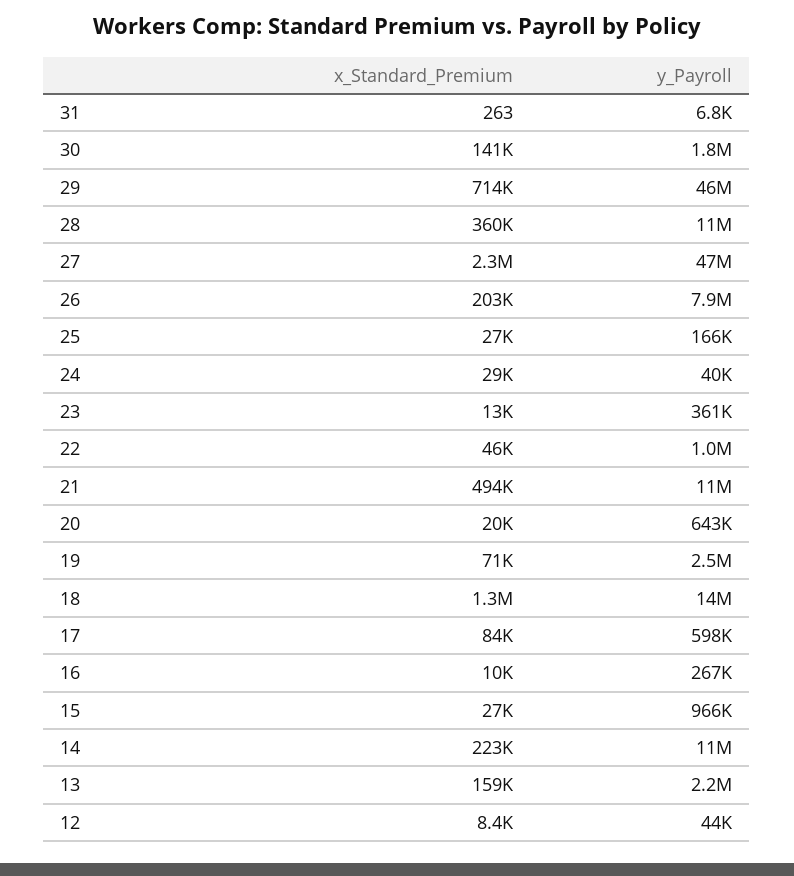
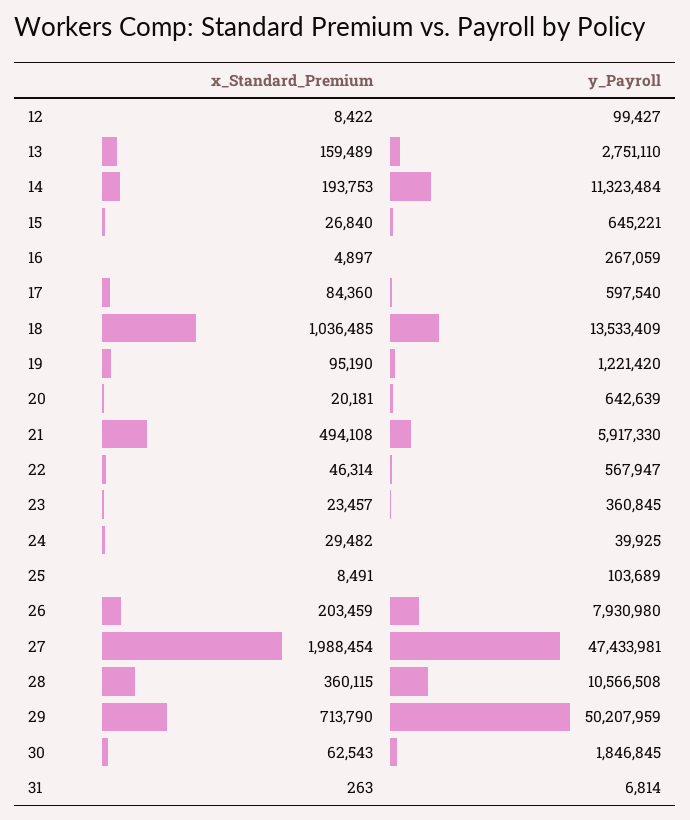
  {
    "x_Standard_Premium": {
      "31": 263,
-     "30": 141000,
+     "30": 62543,
      "29": 713790,
      "28": 360115,
-     "27": 2300000,
+     "27": 1988454,
      "26": 203459,
-     "25": 27000,
+     "25": 8491,
      "24": 29482,
-     "23": 13000,
+     "23": 23457,
      "22": 46314,
      "21": 494108,
      "20": 20181,
-     "19": 71000,
+     "19": 95190,
-     "18": 1300000,
+     "18": 1036485,
      "17": 84360,
-     "16": 10000,
+     "16": 4897,
      "15": 26840,
-     "14": 223000,
+     "14": 193753,
      "13": 159489,
      "12": 8422
    },
    "y_Payroll": {
      "31": 6814,
      "30": 1846845,
-     "29": 46000000,
+     "29": 50207959,
      "28": 10566508,
      "27": 47433981,
      "26": 7930980,
-     "25": 166000,
+     "25": 103689,
      "24": 39925,
      "23": 360845,
-     "22": 1000000,
+     "22": 567947,
-     "21": 11000000,
+     "21": 5917330,
      "20": 642639,
-     "19": 2500000,
+     "19": 1221420,
      "18": 13533409,
      "17": 597540,
      "16": 267059,
-     "15": 966000,
+     "15": 645221,
      "14": 11323484,
-     "13": 2200000,
+     "13": 2751110,
-     "12": 44000
+     "12": 99427
    }
  }

